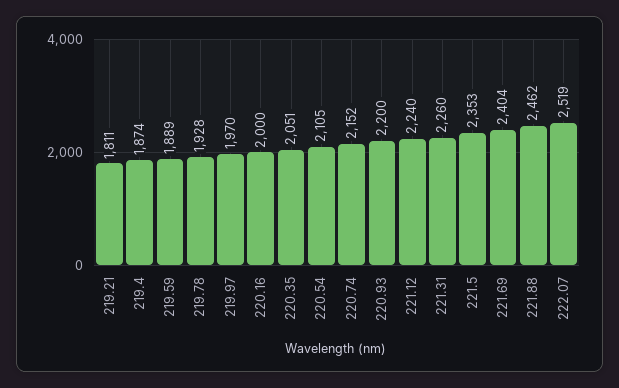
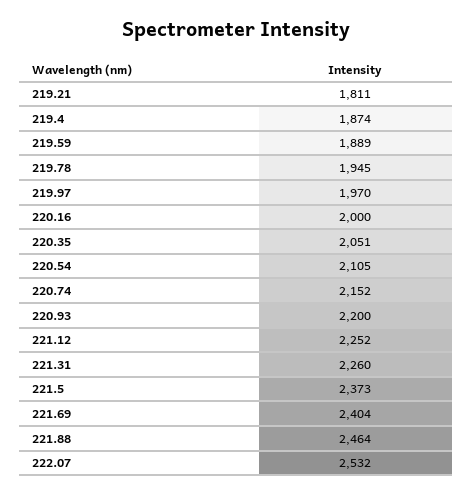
  {
    "219.21": 1811,
    "219.4": 1874,
    "219.59": 1889,
-   "219.78": 1928,
+   "219.78": 1945,
    "219.97": 1970,
    "220.16": 2000,
    "220.35": 2051,
    "220.54": 2105,
    "220.74": 2152,
    "220.93": 2200,
-   "221.12": 2240,
+   "221.12": 2252,
    "221.31": 2260,
-   "221.5": 2353,
+   "221.5": 2373,
    "221.69": 2404,
-   "221.88": 2462,
+   "221.88": 2464,
-   "222.07": 2519
+   "222.07": 2532
  }

